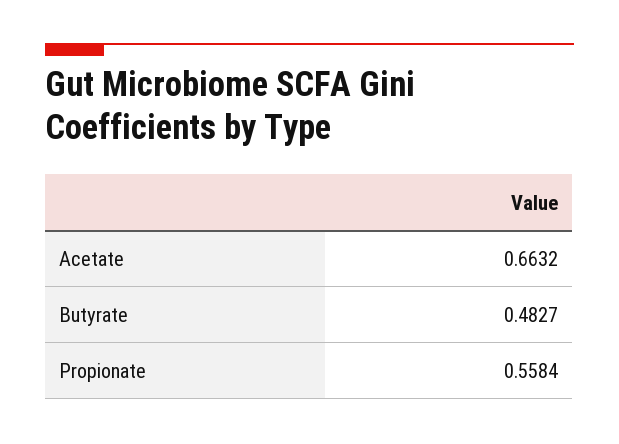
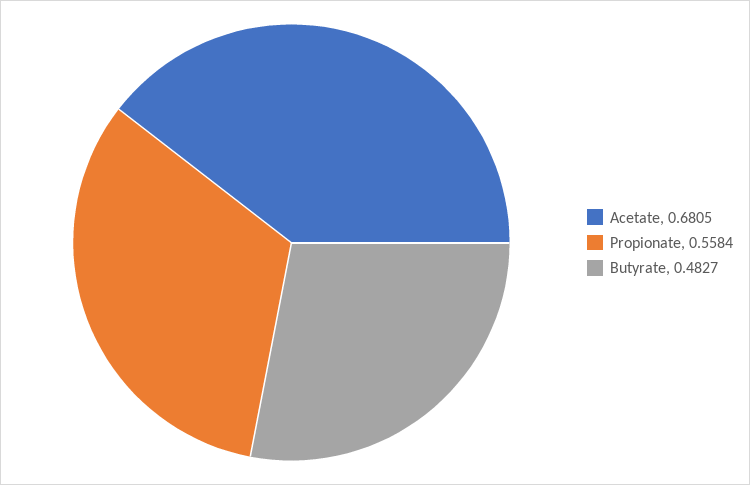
  {
-   "Acetate": 0.6632,
+   "Acetate": 0.6805,
    "Butyrate": 0.4827,
    "Propionate": 0.5584
  }

